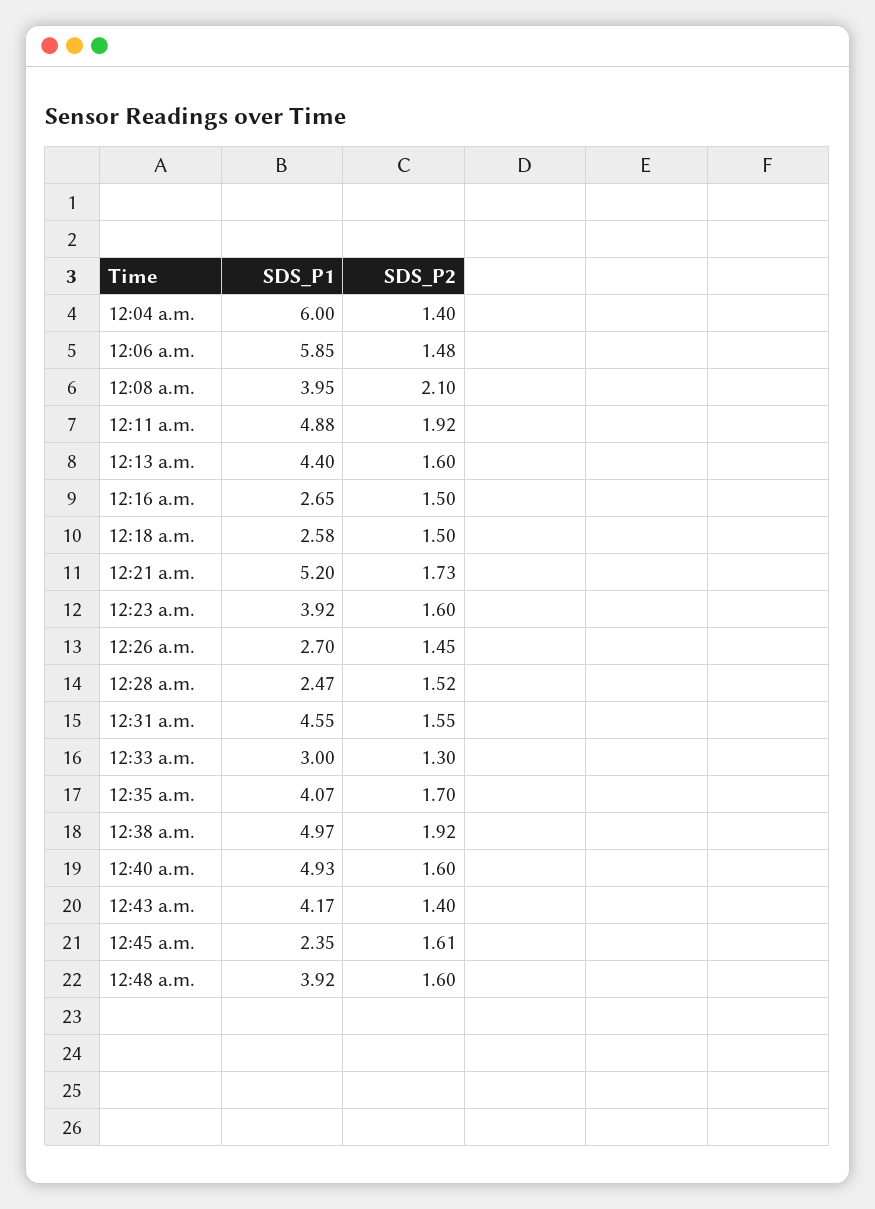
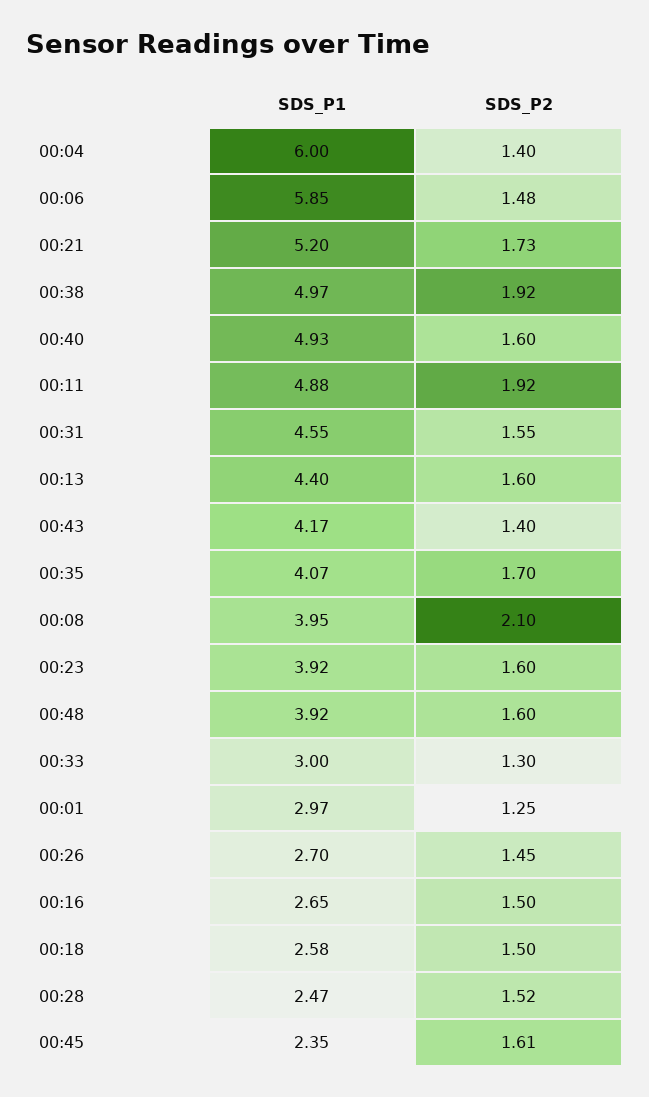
  {
    "SDS_P1": {
      "12:04 a.m.": 6,
      "12:06 a.m.": 5.85,
      "12:08 a.m.": 3.95,
      "12:11 a.m.": 4.88,
      "12:13 a.m.": 4.4,
      "12:16 a.m.": 2.65,
      "12:18 a.m.": 2.58,
      "12:21 a.m.": 5.2,
      "12:23 a.m.": 3.92,
      "12:26 a.m.": 2.7,
      "12:28 a.m.": 2.47,
      "12:31 a.m.": 4.55,
      "12:33 a.m.": 3,
      "12:35 a.m.": 4.07,
      "12:38 a.m.": 4.97,
      "12:40 a.m.": 4.93,
      "12:43 a.m.": 4.17,
      "12:45 a.m.": 2.35,
-     "12:48 a.m.": 3.92
+     "12:48 a.m.": 3.92,
+     "00:01": 2.97
    },
    "SDS_P2": {
      "12:04 a.m.": 1.4,
      "12:06 a.m.": 1.48,
      "12:08 a.m.": 2.1,
      "12:11 a.m.": 1.92,
      "12:13 a.m.": 1.6,
      "12:16 a.m.": 1.5,
      "12:18 a.m.": 1.5,
      "12:21 a.m.": 1.73,
      "12:23 a.m.": 1.6,
      "12:26 a.m.": 1.45,
      "12:28 a.m.": 1.52,
      "12:31 a.m.": 1.55,
      "12:33 a.m.": 1.3,
      "12:35 a.m.": 1.7,
      "12:38 a.m.": 1.92,
      "12:40 a.m.": 1.6,
      "12:43 a.m.": 1.4,
      "12:45 a.m.": 1.61,
-     "12:48 a.m.": 1.6
+     "12:48 a.m.": 1.6,
+     "00:01": 1.25
    }
  }

